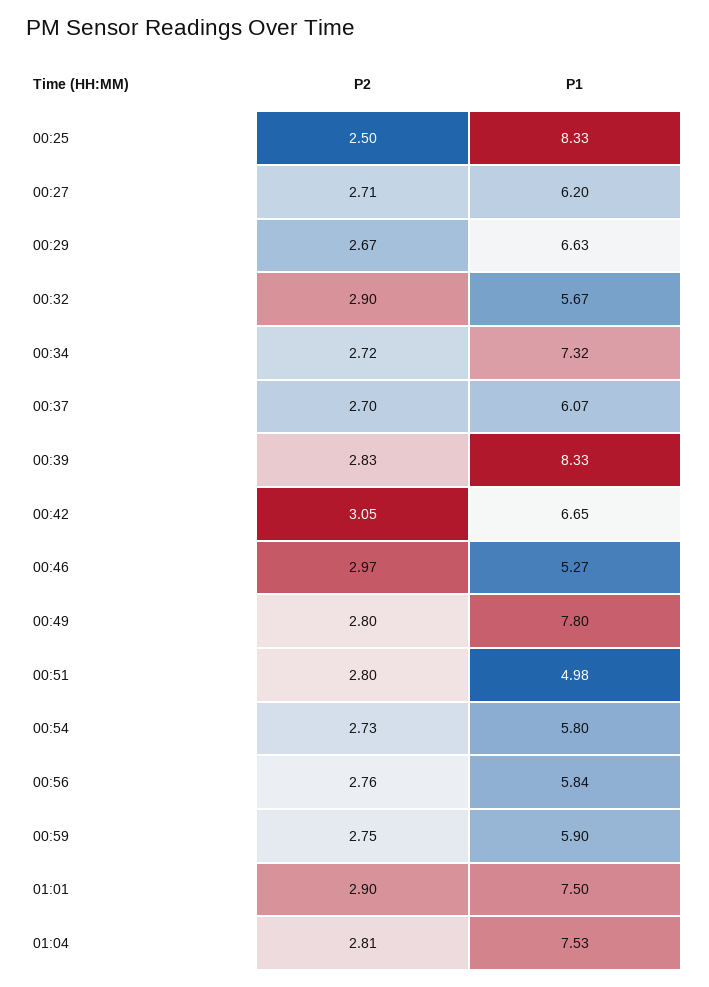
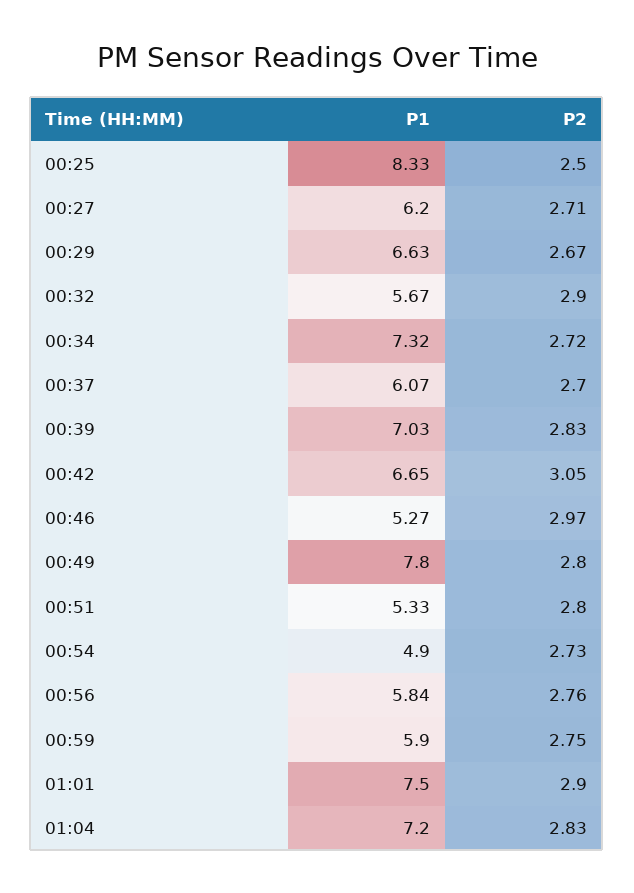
  {
    "P2": {
      "00:25": 2.5,
      "00:27": 2.71,
      "00:29": 2.67,
      "00:32": 2.9,
      "00:34": 2.72,
      "00:37": 2.7,
      "00:39": 2.83,
      "00:42": 3.05,
      "00:46": 2.97,
      "00:49": 2.8,
      "00:51": 2.8,
      "00:54": 2.73,
      "00:56": 2.76,
      "00:59": 2.75,
      "01:01": 2.9,
-     "01:04": 2.81
+     "01:04": 2.83
    },
    "P1": {
      "00:25": 8.33,
      "00:27": 6.2,
      "00:29": 6.63,
      "00:32": 5.67,
      "00:34": 7.32,
      "00:37": 6.07,
-     "00:39": 8.33,
+     "00:39": 7.03,
      "00:42": 6.65,
      "00:46": 5.27,
      "00:49": 7.8,
-     "00:51": 4.98,
+     "00:51": 5.33,
-     "00:54": 5.8,
+     "00:54": 4.9,
      "00:56": 5.84,
      "00:59": 5.9,
      "01:01": 7.5,
-     "01:04": 7.53
+     "01:04": 7.2
    }
  }

